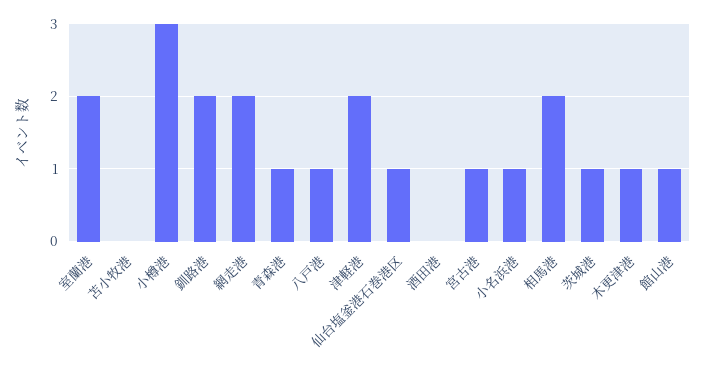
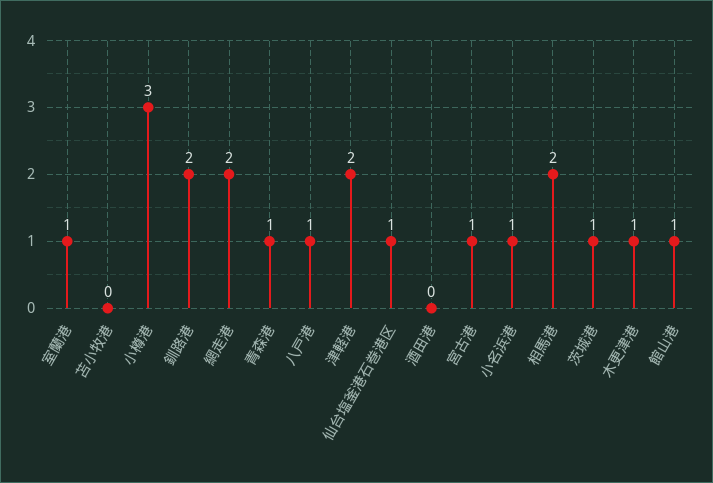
  {
-   "室蘭港": 2,
+   "室蘭港": 1,
    "苫小牧港": 0,
    "小樽港": 3,
    "釧路港": 2,
    "網走港": 2,
    "青森港": 1,
    "八戸港": 1,
    "津軽港": 2,
    "仙台塩釜港石巻港区": 1,
    "酒田港": 0,
    "宮古港": 1,
    "小名浜港": 1,
    "相馬港": 2,
    "茨城港": 1,
    "木更津港": 1,
    "館山港": 1
  }

